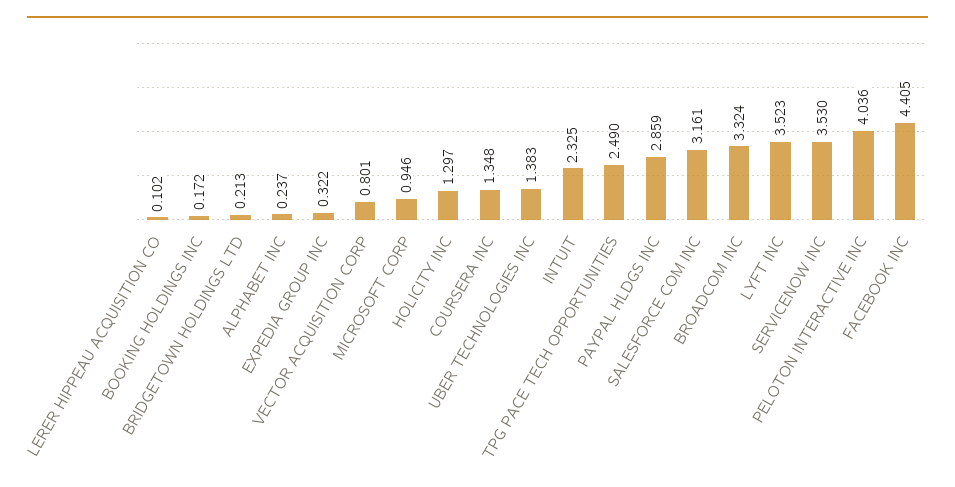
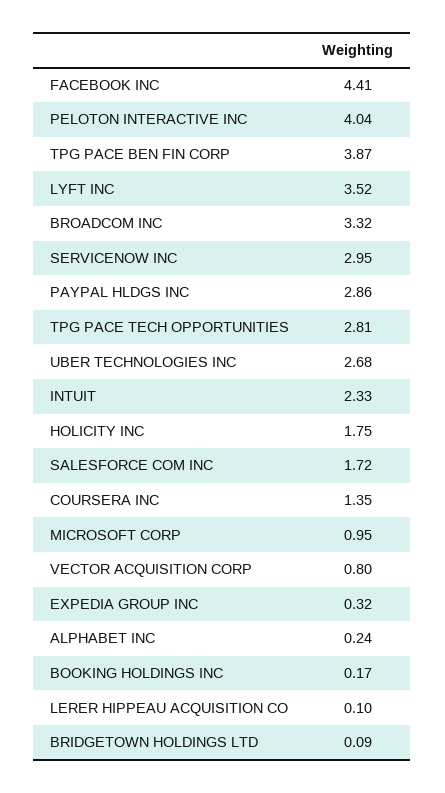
  {
    "LERER HIPPEAU ACQUISITION CO": 0.102,
    "BOOKING HOLDINGS INC": 0.172,
-   "BRIDGETOWN HOLDINGS LTD": 0.213,
+   "BRIDGETOWN HOLDINGS LTD": 0.09,
    "ALPHABET INC": 0.237,
    "EXPEDIA GROUP INC": 0.322,
    "VECTOR ACQUISITION CORP": 0.801,
    "MICROSOFT CORP": 0.946,
-   "HOLICITY INC": 1.297,
+   "HOLICITY INC": 1.75,
    "COURSERA INC": 1.348,
-   "UBER TECHNOLOGIES INC": 1.383,
+   "UBER TECHNOLOGIES INC": 2.68,
    "INTUIT": 2.325,
-   "TPG PACE TECH OPPORTUNITIES": 2.49,
+   "TPG PACE TECH OPPORTUNITIES": 2.81,
    "PAYPAL HLDGS INC": 2.859,
-   "SALESFORCE COM INC": 3.161,
+   "SALESFORCE COM INC": 1.72,
    "BROADCOM INC": 3.324,
    "LYFT INC": 3.523,
-   "SERVICENOW INC": 3.53,
+   "SERVICENOW INC": 2.95,
    "PELOTON INTERACTIVE INC": 4.036,
-   "FACEBOOK INC": 4.405
+   "FACEBOOK INC": 4.405,
+   "TPG PACE BEN FIN CORP": 3.87
  }

